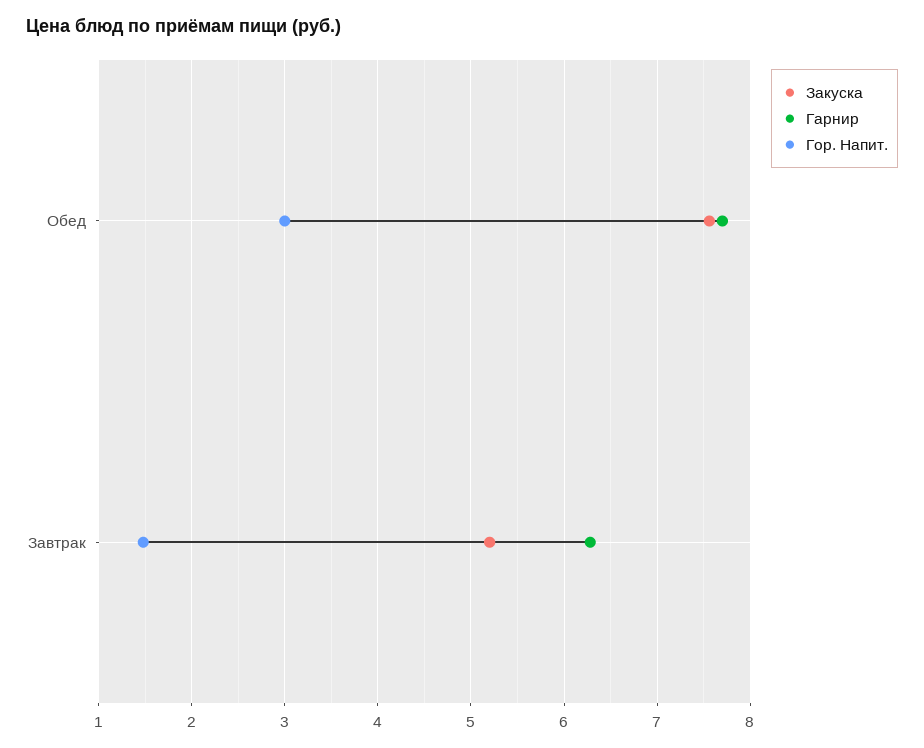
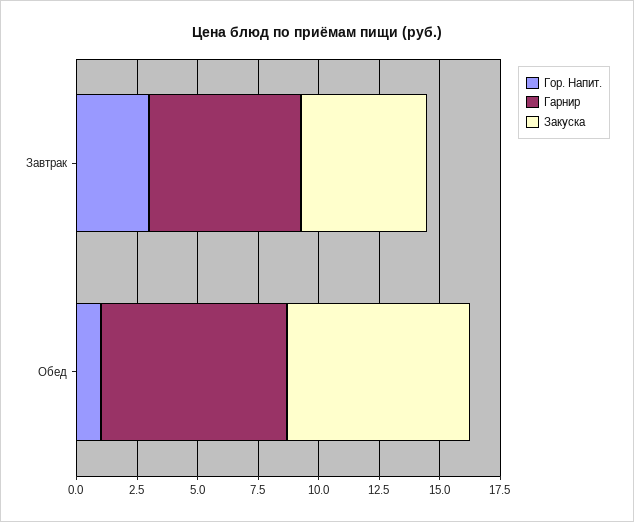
  {
    "Закуска": {
      "Обед": 7.6,
      "Завтрак": 5.2
    },
    "Гарнир": {
      "Обед": 7.7,
      "Завтрак": 6.3
    },
    "Гор. Напит.": {
-     "Обед": 3,
+     "Обед": 1,
-     "Завтрак": 1.5
+     "Завтрак": 3
    }
  }

